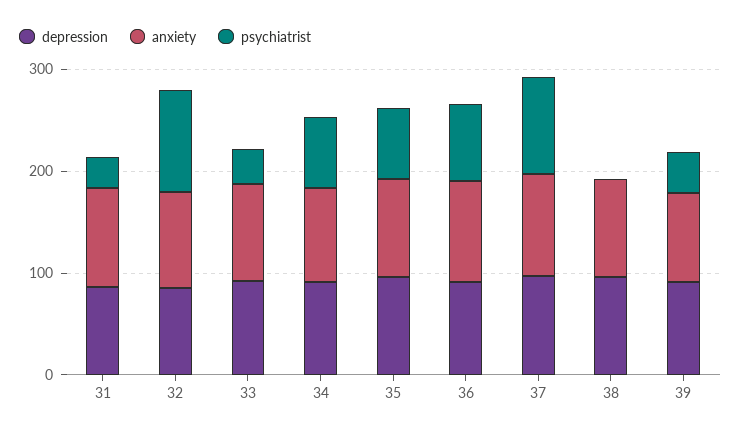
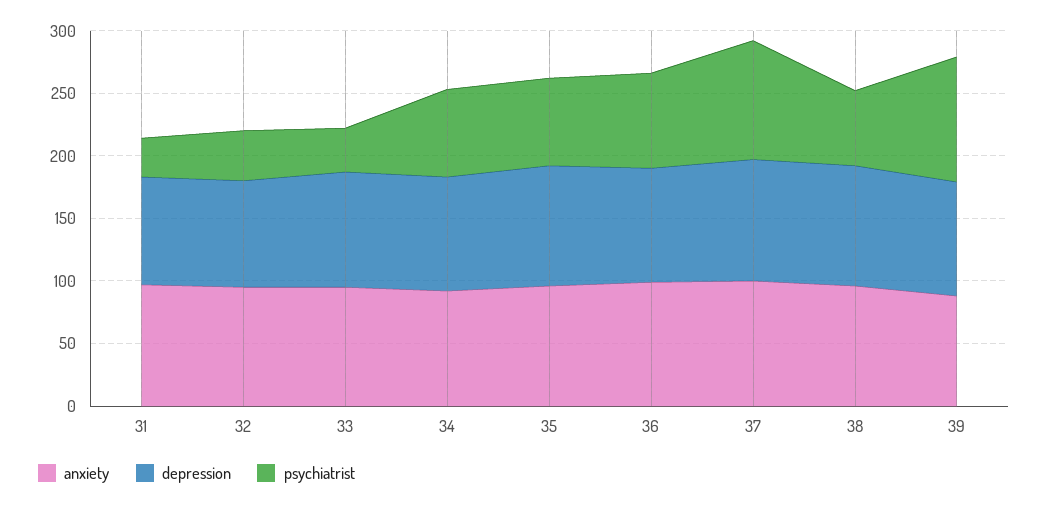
  {
    "depression": {
      "31": 90,
      "32": 90,
      "33": 90,
      "34": 90,
      "35": 100,
      "36": 90,
      "37": 100,
      "38": 100,
      "39": 90
    },
    "anxiety": {
      "31": 100,
      "32": 100,
      "33": 100,
      "34": 90,
      "35": 100,
      "36": 100,
      "37": 100,
      "38": 100,
      "39": 90
    },
    "psychiatrist": {
      "31": 30,
-     "32": 100,
+     "32": 40,
      "33": 40,
      "34": 70,
      "35": 70,
      "36": 80,
      "37": 100,
-     "38": 0,
+     "38": 60,
-     "39": 40
+     "39": 100
    }
  }

